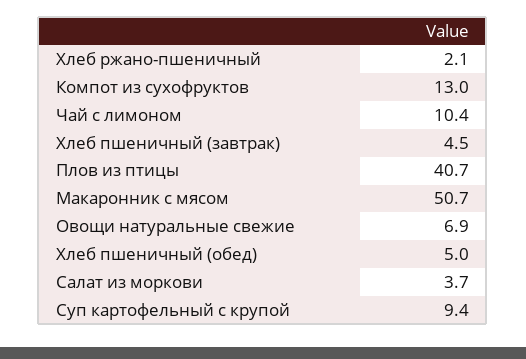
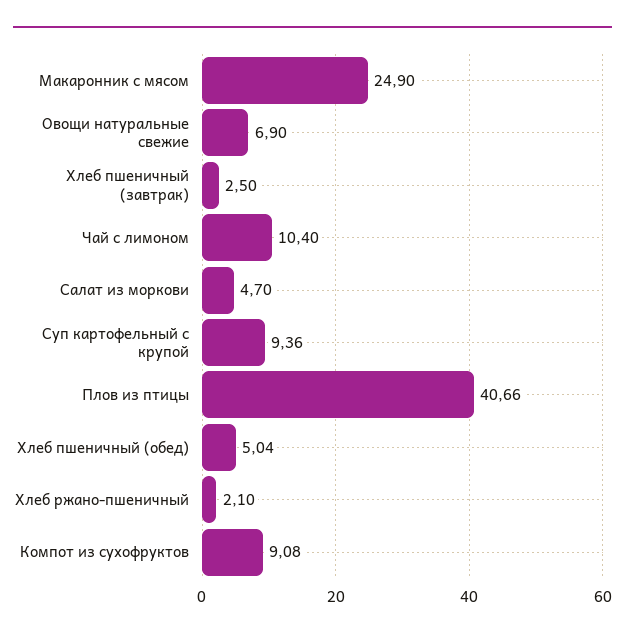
  {
    "Хлеб ржано-пшеничный": 2.1,
-   "Компот из сухофруктов": 13,
+   "Компот из сухофруктов": 9.08,
    "Чай с лимоном": 10.4,
-   "Хлеб пшеничный (завтрак)": 4.5,
+   "Хлеб пшеничный (завтрак)": 2.5,
    "Плов из птицы": 40.66,
-   "Макаронник с мясом": 50.7,
+   "Макаронник с мясом": 24.9,
    "Овощи натуральные свежие": 6.9,
    "Хлеб пшеничный (обед)": 5.04,
-   "Салат из моркови": 3.7,
+   "Салат из моркови": 4.7,
    "Суп картофельный с крупой": 9.36
  }

